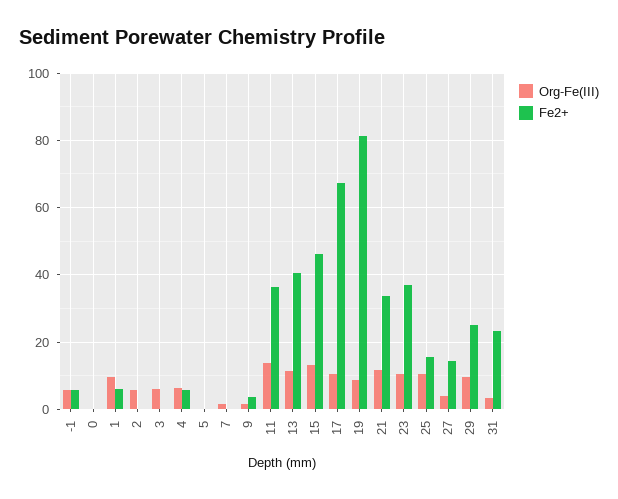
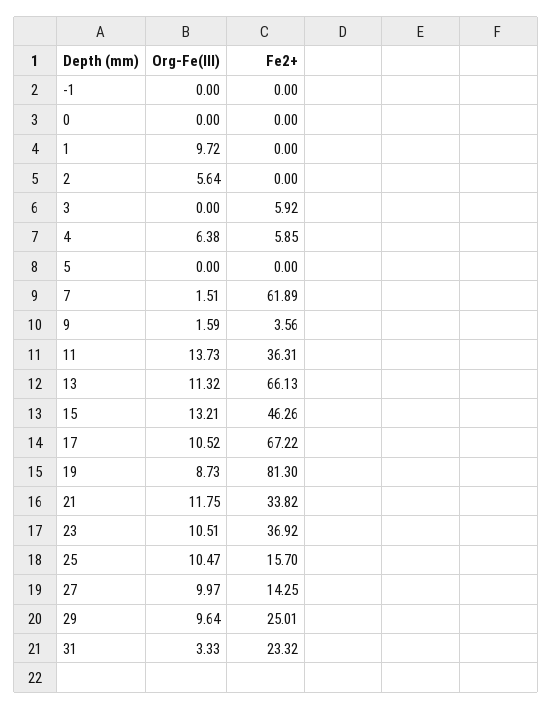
  {
    "Org-Fe(III)": {
-     "-1": 6,
+     "-1": 0,
      "0": 0,
      "1": 9.72,
      "2": 5.64,
-     "3": 6,
+     "3": 0,
      "4": 6.38,
      "5": 0,
      "7": 1.51,
      "9": 1.59,
      "11": 13.73,
      "13": 11.32,
      "15": 13.21,
      "17": 10.52,
      "19": 8.73,
      "21": 11.75,
      "23": 10.51,
      "25": 10.47,
-     "27": 4,
+     "27": 9.97,
      "29": 9.64,
      "31": 3.33
    },
    "Fe2+": {
-     "-1": 6,
+     "-1": 0,
      "0": 0,
-     "1": 6,
+     "1": 0,
      "2": 0,
-     "3": 0,
+     "3": 5.92,
      "4": 5.85,
      "5": 0,
-     "7": 0,
+     "7": 61.89,
      "9": 3.56,
      "11": 36.31,
-     "13": 40,
+     "13": 66.13,
      "15": 46.26,
      "17": 67.22,
      "19": 81.3,
      "21": 33.82,
      "23": 36.92,
      "25": 15.7,
      "27": 14.25,
      "29": 25.01,
      "31": 23.32
    }
  }

